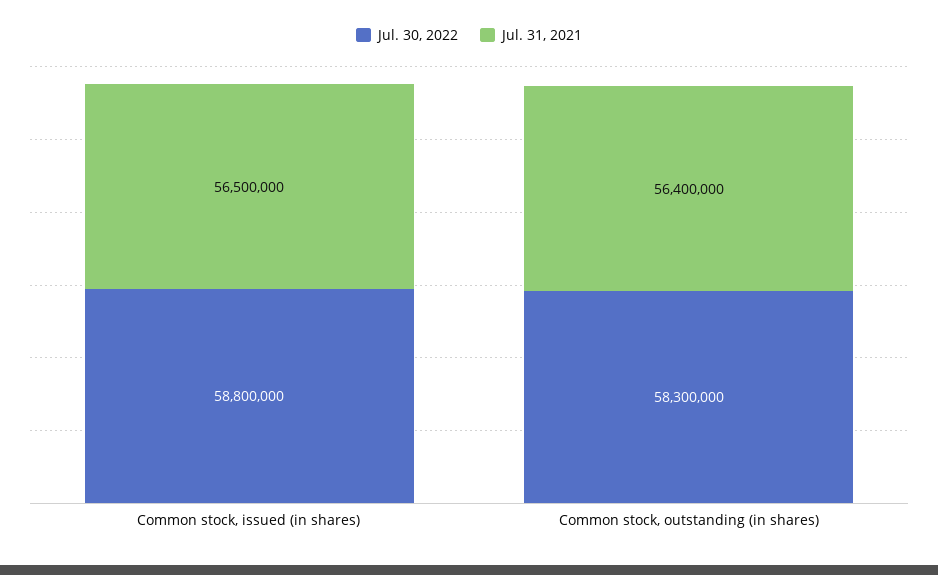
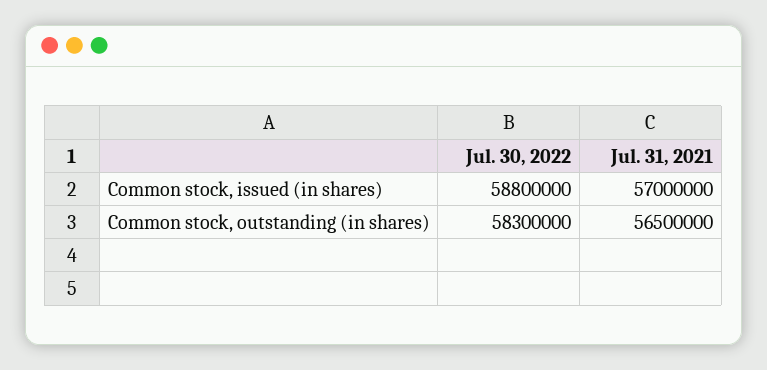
  {
    "Jul. 30, 2022": {
      "Common stock, issued (in shares)": 58800000,
      "Common stock, outstanding (in shares)": 58300000
    },
    "Jul. 31, 2021": {
-     "Common stock, issued (in shares)": 56500000,
+     "Common stock, issued (in shares)": 57000000,
-     "Common stock, outstanding (in shares)": 56400000
+     "Common stock, outstanding (in shares)": 56500000
    }
  }

